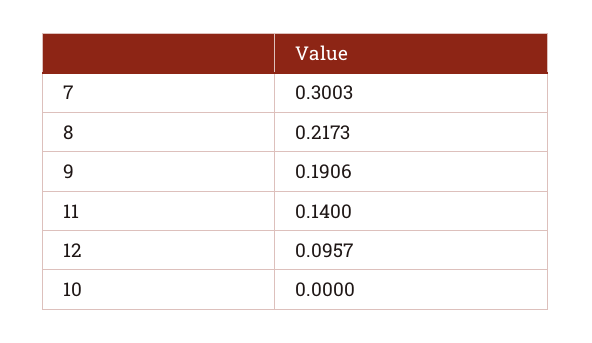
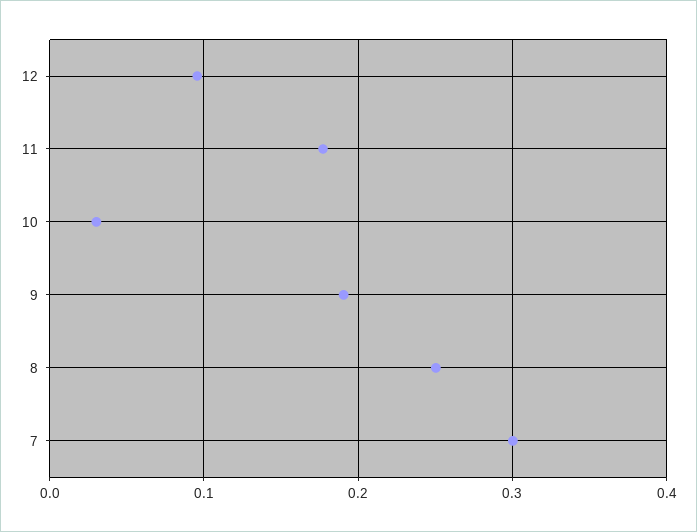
  {
    "7": 0.3003,
-   "8": 0.2173,
+   "8": 0.25,
    "9": 0.1906,
-   "11": 0.14,
+   "11": 0.18,
    "12": 0.0957,
-   "10": 0
+   "10": 0.03
  }

